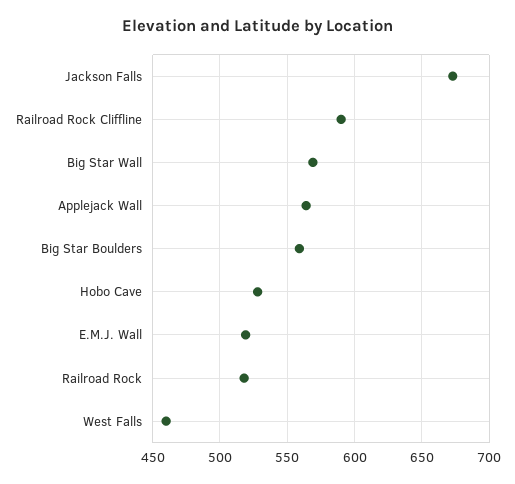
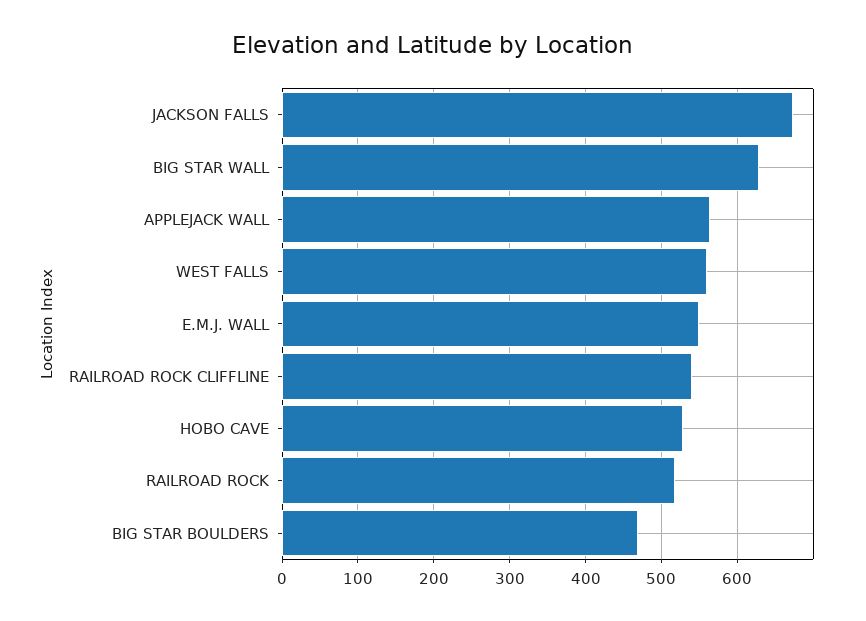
  {
    "Jackson Falls": 675,
-   "Railroad Rock Cliffline": 590,
+   "Railroad Rock Cliffline": 540,
-   "Big Star Wall": 570,
+   "Big Star Wall": 630,
    "Applejack Wall": 565,
-   "Big Star Boulders": 560,
+   "Big Star Boulders": 470,
    "Hobo Cave": 530,
-   "E.M.J. Wall": 520,
+   "E.M.J. Wall": 550,
    "Railroad Rock": 520,
-   "West Falls": 460
+   "West Falls": 560
  }

